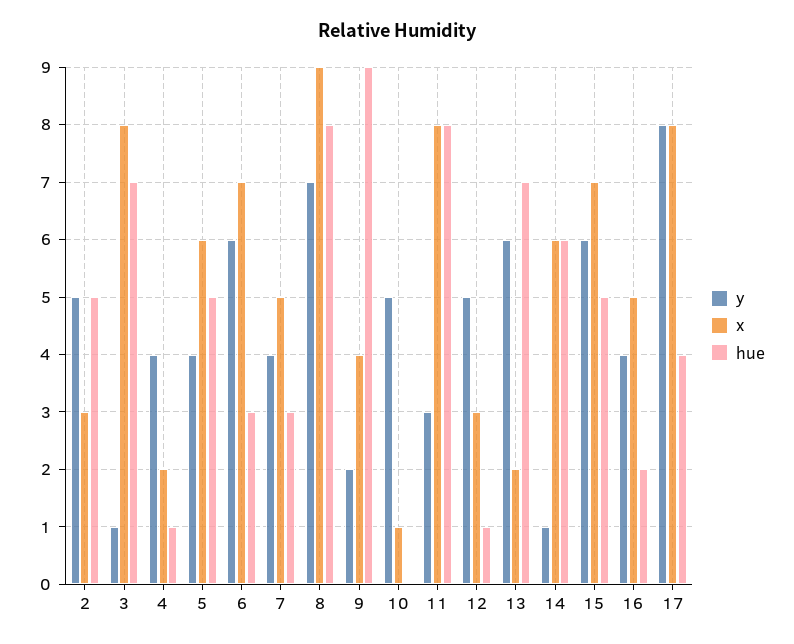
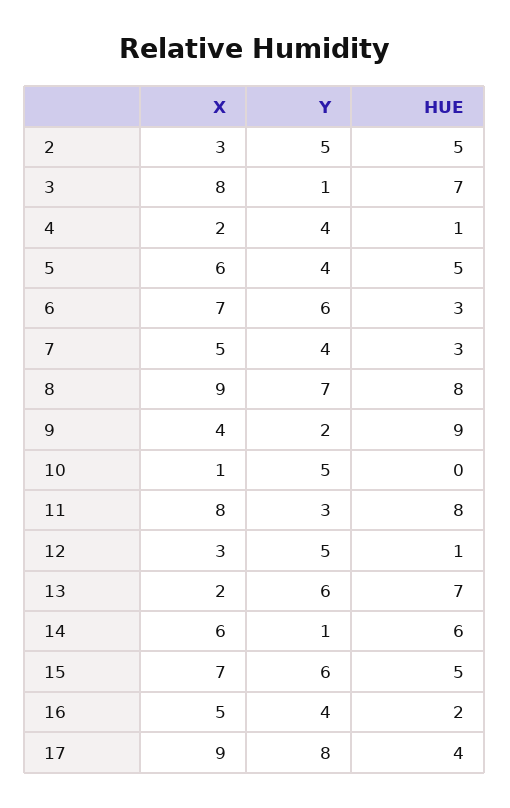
  {
    "y": {
      "2": 5,
      "3": 1,
      "4": 4,
      "5": 4,
      "6": 6,
      "7": 4,
      "8": 7,
      "9": 2,
      "10": 5,
      "11": 3,
      "12": 5,
      "13": 6,
      "14": 1,
      "15": 6,
      "16": 4,
      "17": 8
    },
    "x": {
      "2": 3,
      "3": 8,
      "4": 2,
      "5": 6,
      "6": 7,
      "7": 5,
      "8": 9,
      "9": 4,
      "10": 1,
      "11": 8,
      "12": 3,
      "13": 2,
      "14": 6,
      "15": 7,
      "16": 5,
-     "17": 8
+     "17": 9
    },
    "hue": {
      "2": 5,
      "3": 7,
      "4": 1,
      "5": 5,
      "6": 3,
      "7": 3,
      "8": 8,
      "9": 9,
      "10": 0,
      "11": 8,
      "12": 1,
      "13": 7,
      "14": 6,
      "15": 5,
      "16": 2,
      "17": 4
    }
  }

